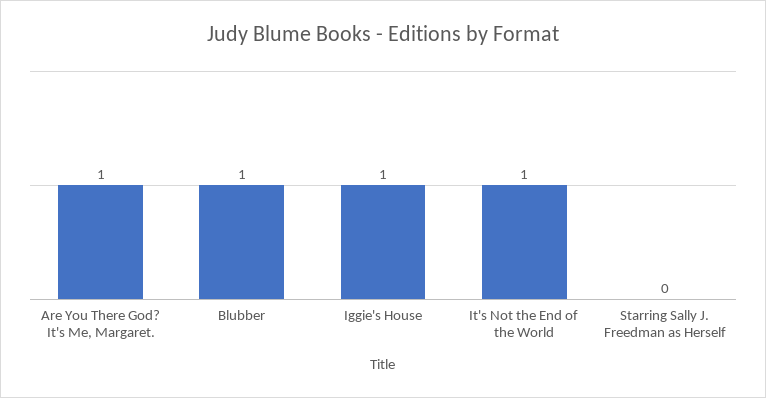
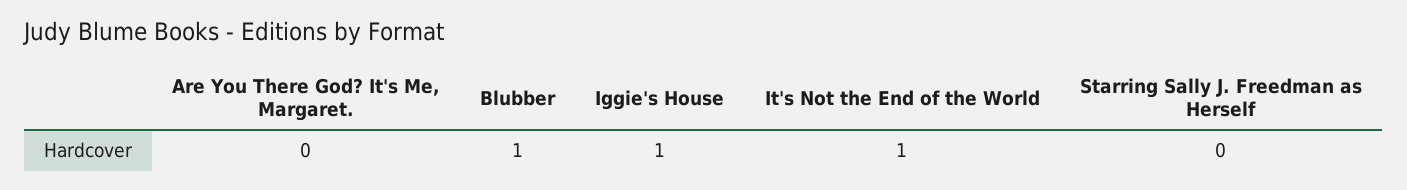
  {
-   "Are You There God? It's Me, Margaret.": 1,
+   "Are You There God? It's Me, Margaret.": 0,
    "Blubber": 1,
    "Iggie's House": 1,
    "It's Not the End of the World": 1,
    "Starring Sally J. Freedman as Herself": 0
  }

